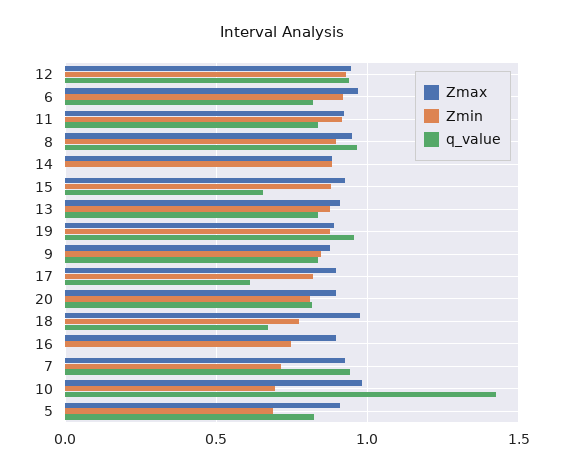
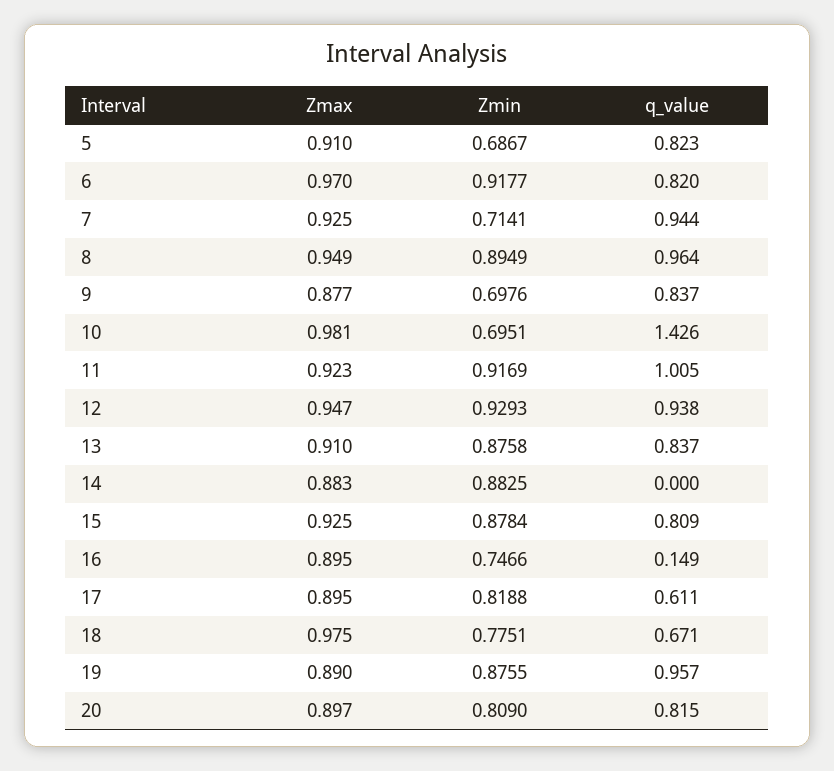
  {
    "Zmax": {
      "12": 0.947,
      "6": 0.97,
      "11": 0.923,
      "8": 0.949,
      "14": 0.883,
      "15": 0.925,
      "13": 0.91,
      "19": 0.89,
      "9": 0.877,
      "17": 0.895,
      "20": 0.897,
      "18": 0.975,
      "16": 0.895,
      "7": 0.925,
      "10": 0.981,
      "5": 0.91
    },
    "Zmin": {
      "12": 0.9293,
      "6": 0.9177,
      "11": 0.9169,
      "8": 0.8949,
      "14": 0.8825,
      "15": 0.8784,
      "13": 0.8758,
      "19": 0.8755,
-     "9": 0.85,
+     "9": 0.6976,
      "17": 0.8188,
      "20": 0.809,
      "18": 0.7751,
      "16": 0.7466,
      "7": 0.7141,
      "10": 0.6951,
      "5": 0.6867
    },
    "q_value": {
      "12": 0.938,
      "6": 0.82,
-     "11": 0.85,
+     "11": 1.005,
      "8": 0.964,
      "14": 0,
-     "15": 0.65,
+     "15": 0.809,
      "13": 0.837,
      "19": 0.957,
      "9": 0.837,
      "17": 0.611,
      "20": 0.815,
      "18": 0.671,
-     "16": 0,
+     "16": 0.149,
      "7": 0.944,
      "10": 1.426,
      "5": 0.823
    }
  }

